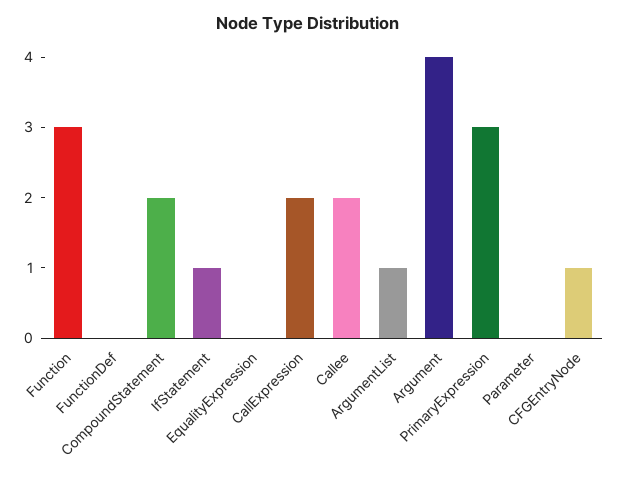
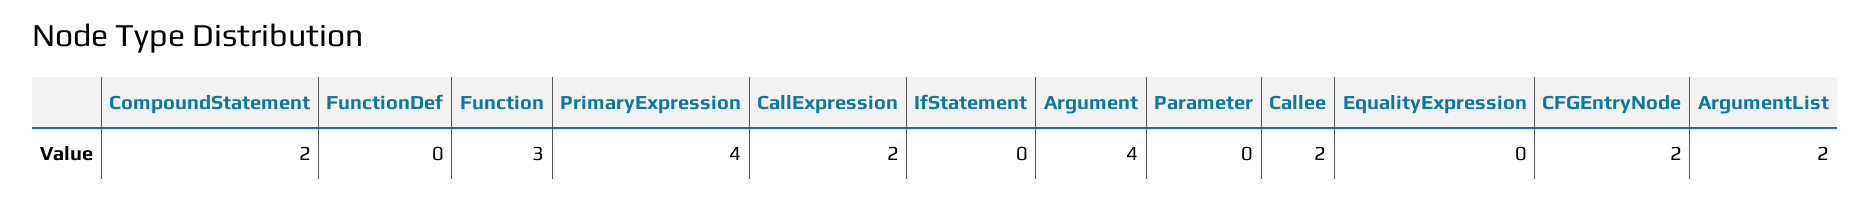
  {
    "Function": 3,
    "FunctionDef": 0,
    "CompoundStatement": 2,
-   "IfStatement": 1,
+   "IfStatement": 0,
    "EqualityExpression": 0,
    "CallExpression": 2,
    "Callee": 2,
-   "ArgumentList": 1,
+   "ArgumentList": 2,
    "Argument": 4,
-   "PrimaryExpression": 3,
+   "PrimaryExpression": 4,
    "Parameter": 0,
-   "CFGEntryNode": 1
+   "CFGEntryNode": 2
  }

